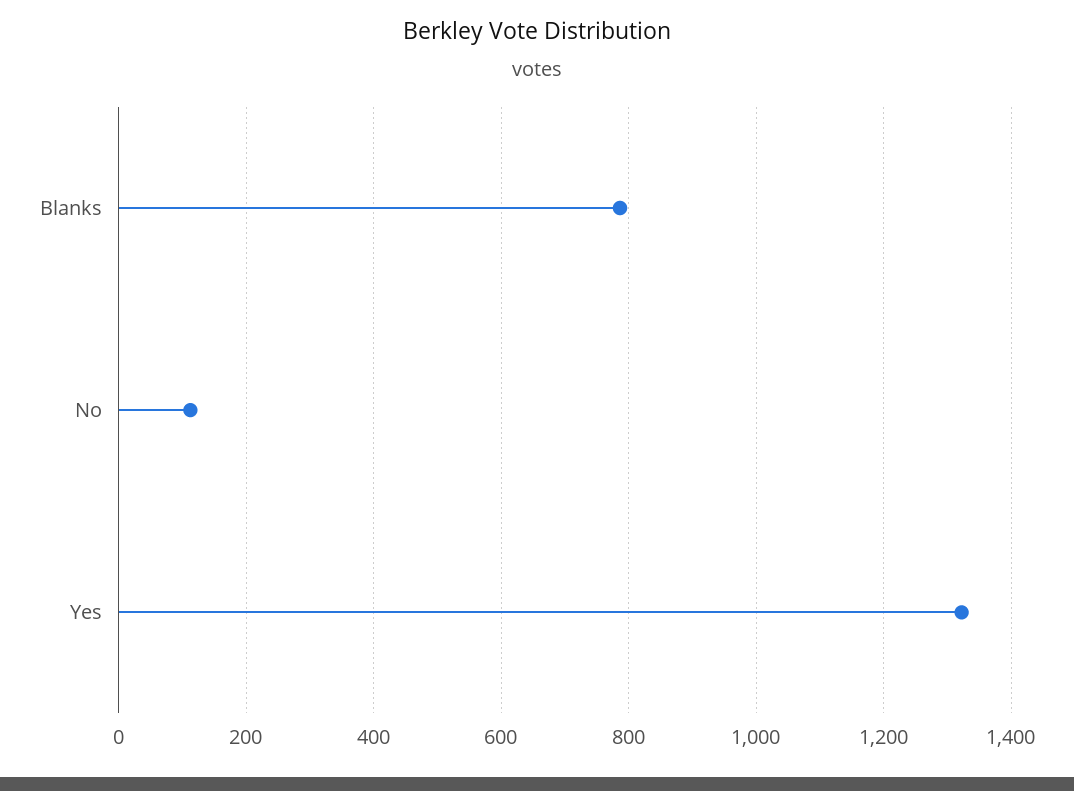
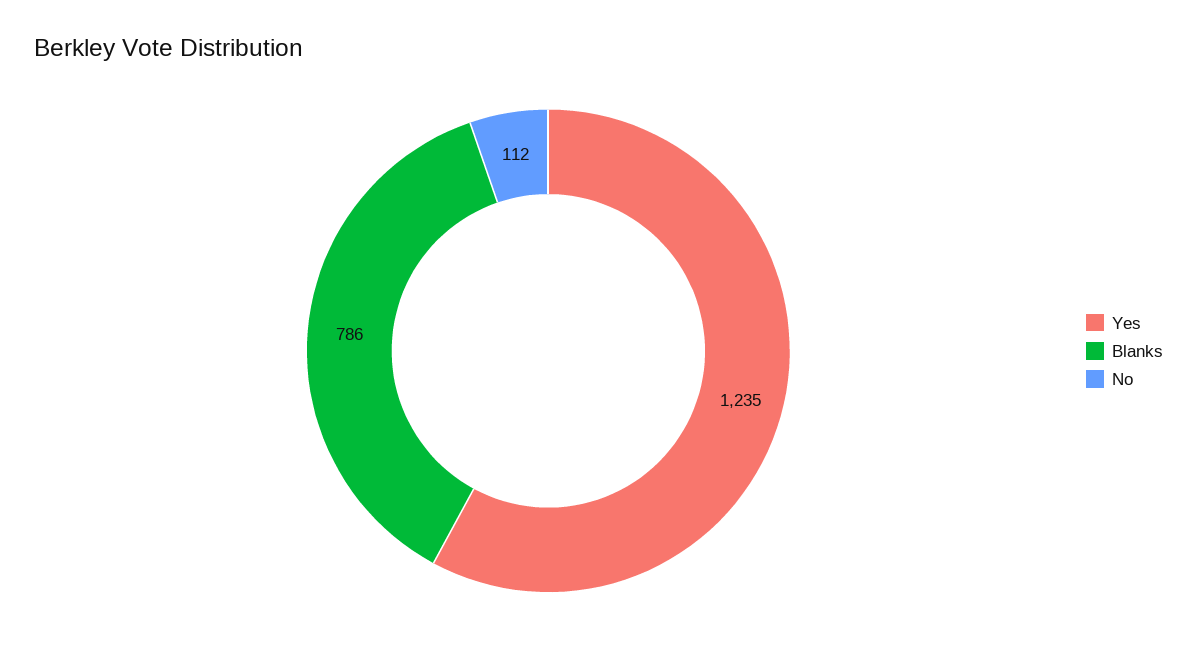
  {
    "Blanks": 786,
    "No": 112,
-   "Yes": 1320
+   "Yes": 1235
  }

